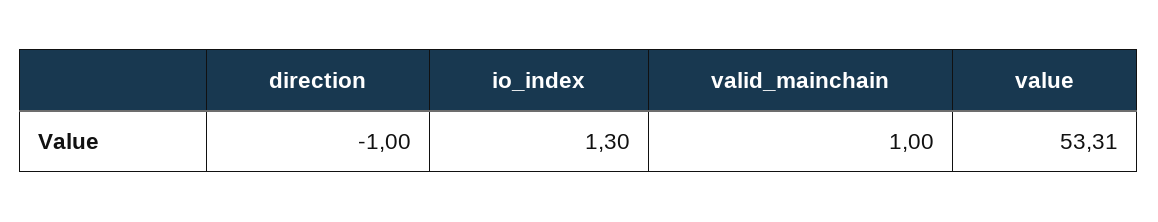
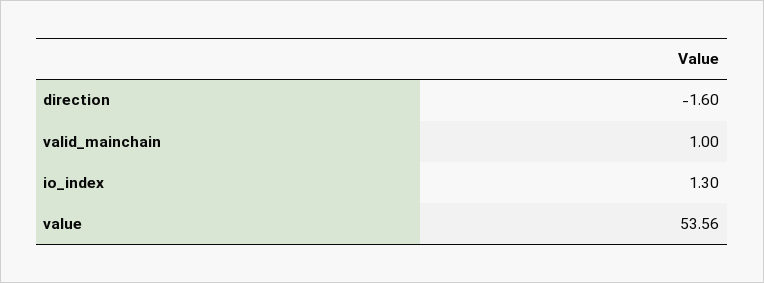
  {
-   "direction": -1,
+   "direction": -1.6,
    "io_index": 1.3,
    "valid_mainchain": 1,
-   "value": 53.31
+   "value": 53.56
  }

